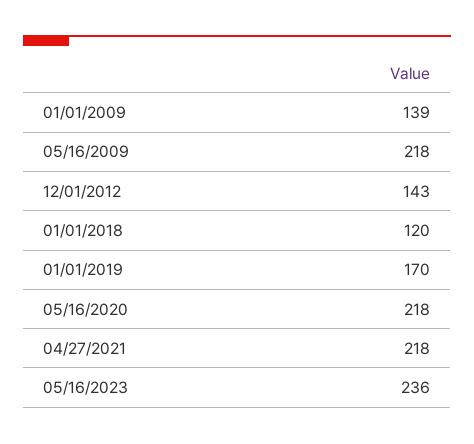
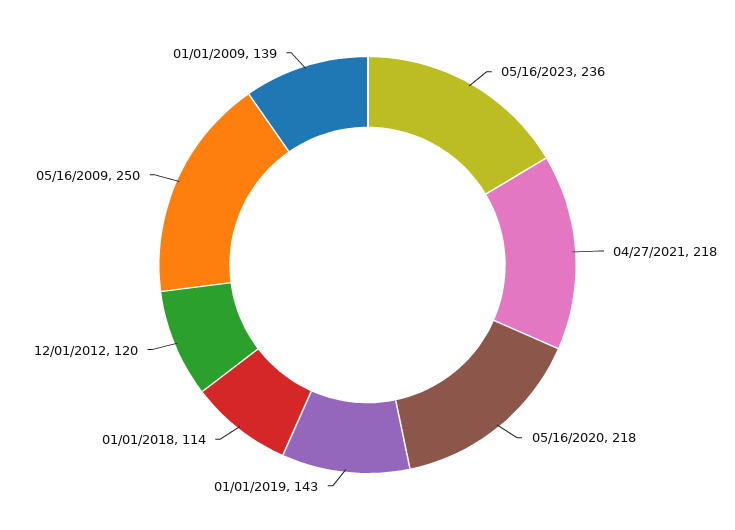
  {
    "01/01/2009": 139,
-   "05/16/2009": 218,
+   "05/16/2009": 250,
-   "12/01/2012": 143,
+   "12/01/2012": 120,
-   "01/01/2018": 120,
+   "01/01/2018": 114,
-   "01/01/2019": 170,
+   "01/01/2019": 143,
    "05/16/2020": 218,
    "04/27/2021": 218,
    "05/16/2023": 236
  }

